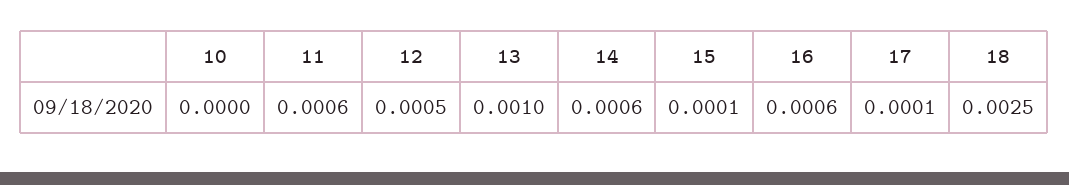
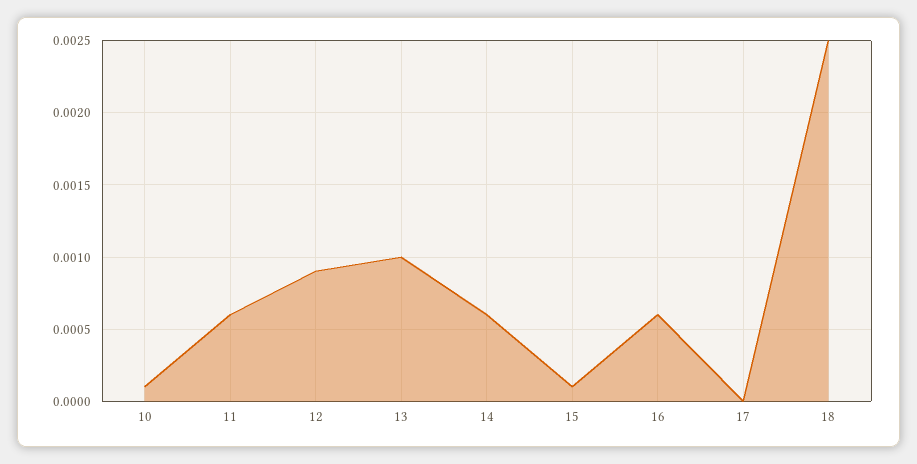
  {
-   "10": 0,
+   "10": 0.0001,
    "11": 0.0006,
-   "12": 0.0005,
+   "12": 0.0009,
    "13": 0.001,
    "14": 0.0006,
    "15": 0.0001,
    "16": 0.0006,
-   "17": 0.0001,
+   "17": 0,
    "18": 0.0025
  }

